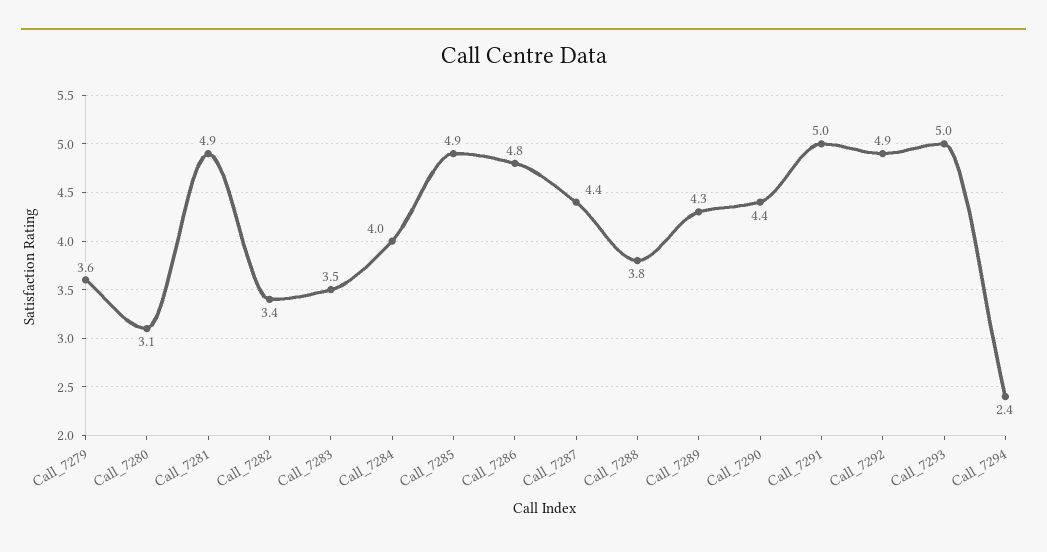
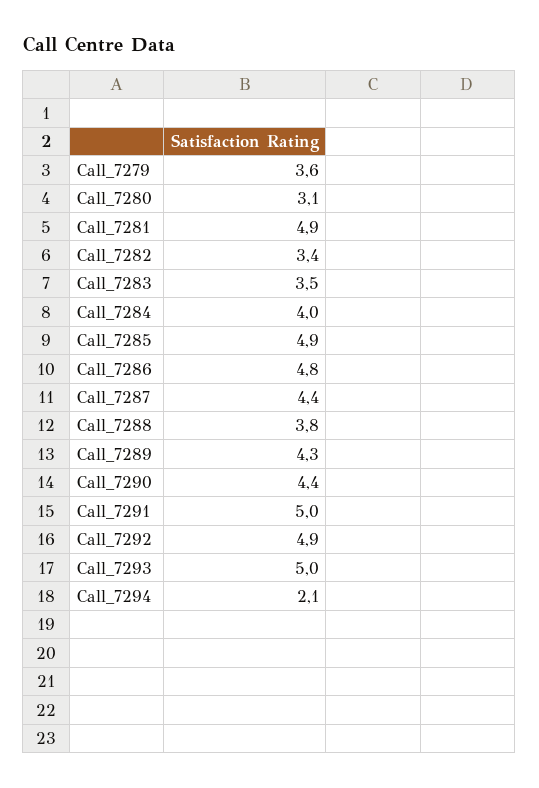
  {
    "Call_7279": 3.6,
    "Call_7280": 3.1,
    "Call_7281": 4.9,
    "Call_7282": 3.4,
    "Call_7283": 3.5,
    "Call_7284": 4,
    "Call_7285": 4.9,
    "Call_7286": 4.8,
    "Call_7287": 4.4,
    "Call_7288": 3.8,
    "Call_7289": 4.3,
    "Call_7290": 4.4,
    "Call_7291": 5,
    "Call_7292": 4.9,
    "Call_7293": 5,
-   "Call_7294": 2.4
+   "Call_7294": 2.1
  }

